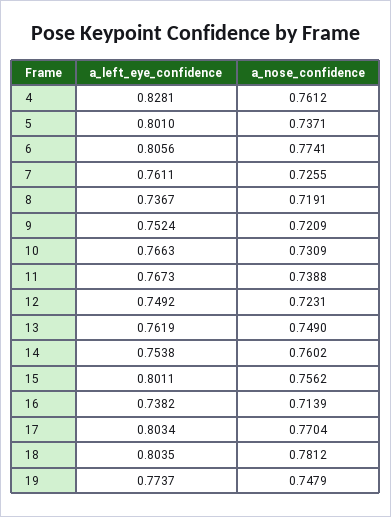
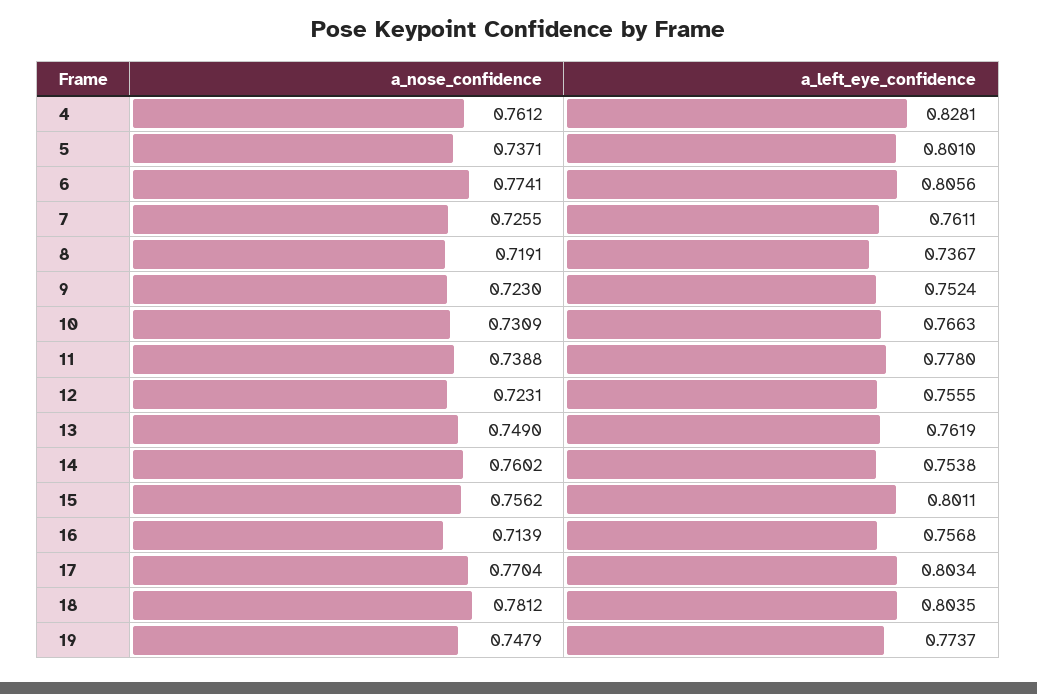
  {
    "a_left_eye_confidence": {
      "4": 0.8281,
      "5": 0.801,
      "6": 0.8056,
      "7": 0.7611,
      "8": 0.7367,
      "9": 0.7524,
      "10": 0.7663,
-     "11": 0.7673,
+     "11": 0.778,
-     "12": 0.7492,
+     "12": 0.7555,
      "13": 0.7619,
      "14": 0.7538,
      "15": 0.8011,
-     "16": 0.7382,
+     "16": 0.7568,
      "17": 0.8034,
      "18": 0.8035,
      "19": 0.7737
    },
    "a_nose_confidence": {
      "4": 0.7612,
      "5": 0.7371,
      "6": 0.7741,
      "7": 0.7255,
      "8": 0.7191,
-     "9": 0.7209,
+     "9": 0.723,
      "10": 0.7309,
      "11": 0.7388,
      "12": 0.7231,
      "13": 0.749,
      "14": 0.7602,
      "15": 0.7562,
      "16": 0.7139,
      "17": 0.7704,
      "18": 0.7812,
      "19": 0.7479
    }
  }

